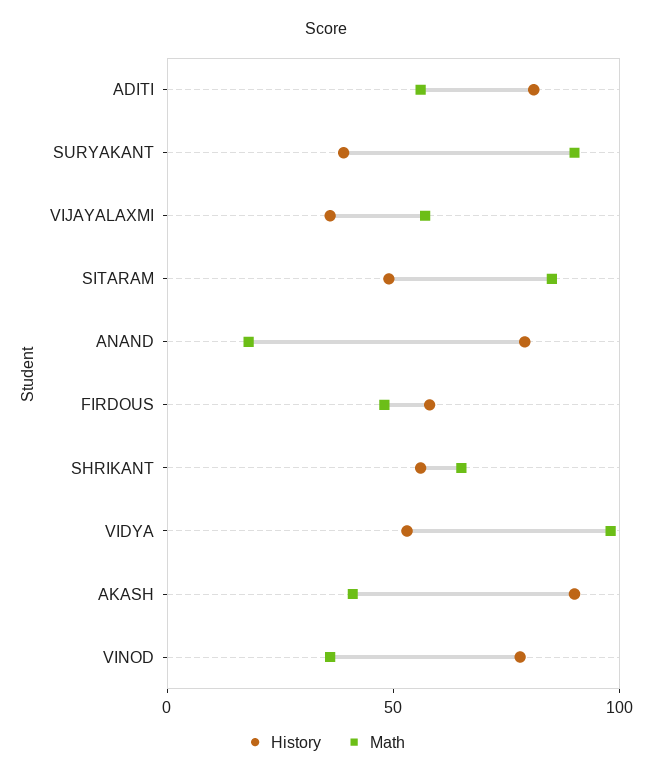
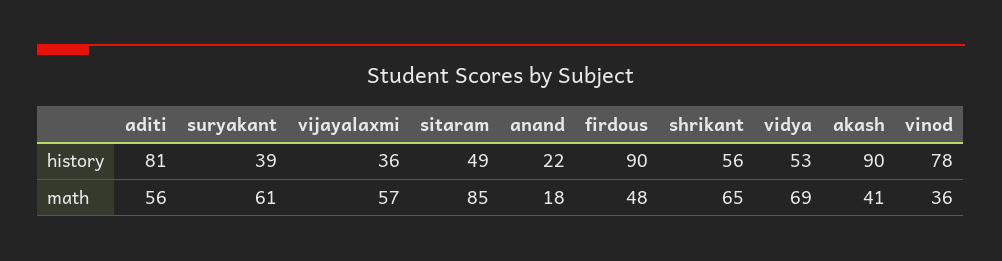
  {
    "History": {
      "ADITI": 81,
      "SURYAKANT": 39,
      "VIJAYALAXMI": 36,
      "SITARAM": 49,
-     "ANAND": 80,
+     "ANAND": 22,
-     "FIRDOUS": 60,
+     "FIRDOUS": 90,
      "SHRIKANT": 56,
      "VIDYA": 53,
      "AKASH": 90,
      "VINOD": 78
    },
    "Math": {
      "ADITI": 56,
-     "SURYAKANT": 90,
+     "SURYAKANT": 61,
      "VIJAYALAXMI": 57,
      "SITARAM": 85,
      "ANAND": 18,
      "FIRDOUS": 48,
      "SHRIKANT": 65,
-     "VIDYA": 100,
+     "VIDYA": 69,
      "AKASH": 41,
      "VINOD": 36
    }
  }

